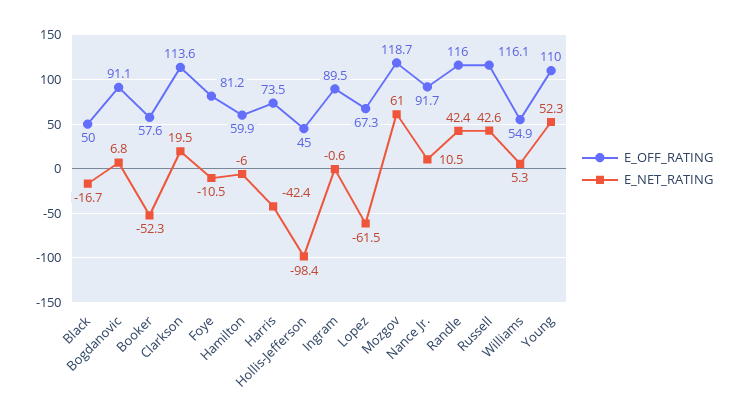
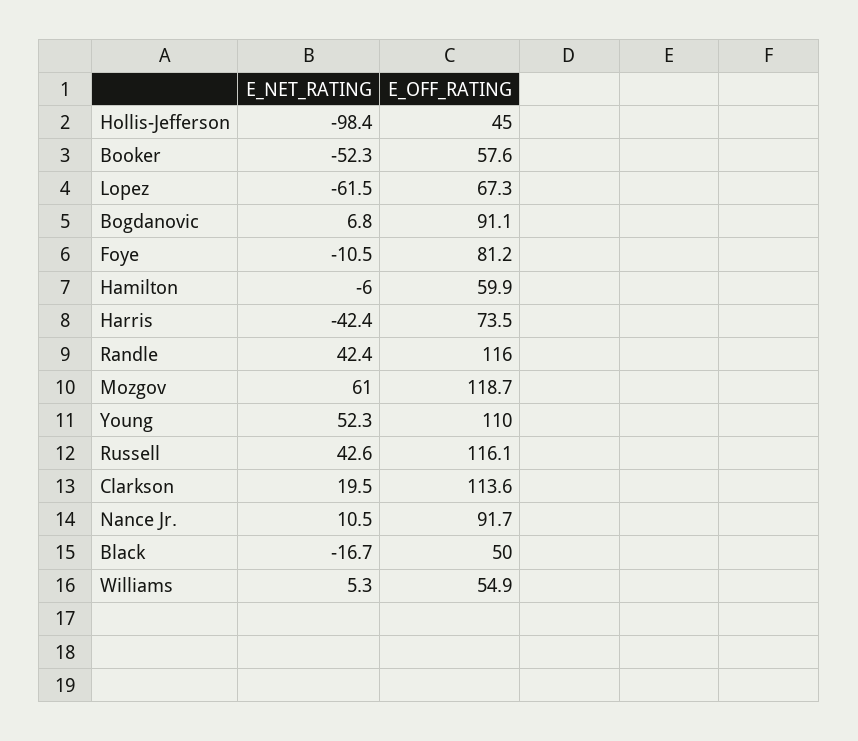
  {
    "E_OFF_RATING": {
      "Black": 50,
      "Bogdanovic": 91.1,
      "Booker": 57.6,
      "Clarkson": 113.6,
      "Foye": 81.2,
      "Hamilton": 59.9,
      "Harris": 73.5,
      "Hollis-Jefferson": 45,
-     "Ingram": 89.5,
      "Lopez": 67.3,
      "Mozgov": 118.7,
      "Nance Jr.": 91.7,
      "Randle": 116,
      "Russell": 116.1,
      "Williams": 54.9,
      "Young": 110
    },
    "E_NET_RATING": {
      "Black": -16.7,
      "Bogdanovic": 6.8,
      "Booker": -52.3,
      "Clarkson": 19.5,
      "Foye": -10.5,
      "Hamilton": -6,
      "Harris": -42.4,
      "Hollis-Jefferson": -98.4,
-     "Ingram": -0.6,
      "Lopez": -61.5,
      "Mozgov": 61,
      "Nance Jr.": 10.5,
      "Randle": 42.4,
      "Russell": 42.6,
      "Williams": 5.3,
      "Young": 52.3
    }
  }

